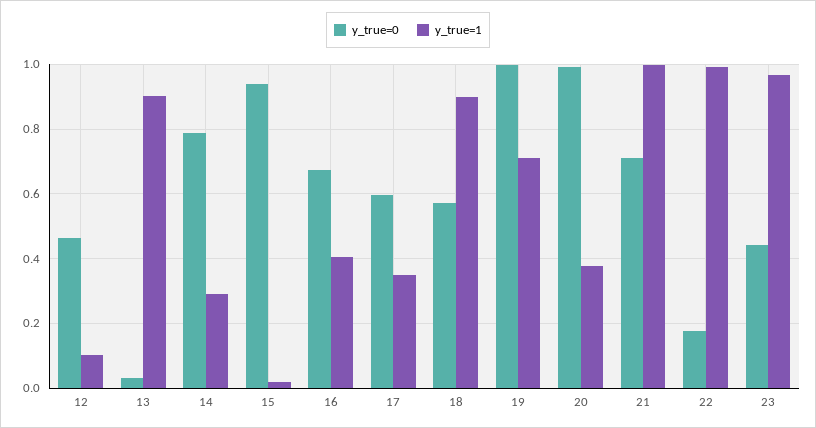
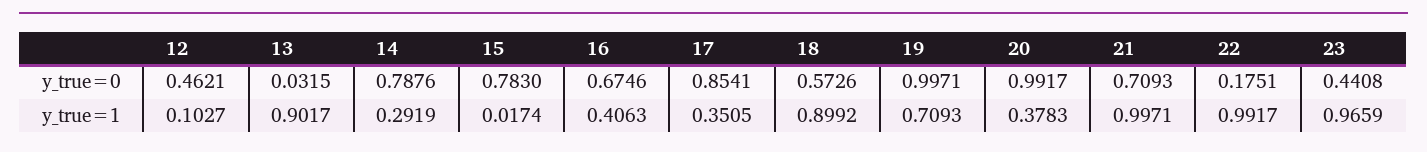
  {
    "y_true=0": {
      "12": 0.4621,
      "13": 0.0315,
      "14": 0.7876,
-     "15": 0.94,
+     "15": 0.783,
      "16": 0.6746,
-     "17": 0.6,
+     "17": 0.8541,
      "18": 0.5726,
      "19": 0.9971,
      "20": 0.9917,
      "21": 0.7093,
      "22": 0.1751,
      "23": 0.4408
    },
    "y_true=1": {
      "12": 0.1027,
      "13": 0.9017,
      "14": 0.2919,
      "15": 0.0174,
      "16": 0.4063,
      "17": 0.3505,
      "18": 0.8992,
      "19": 0.7093,
      "20": 0.3783,
      "21": 0.9971,
      "22": 0.9917,
      "23": 0.9659
    }
  }

